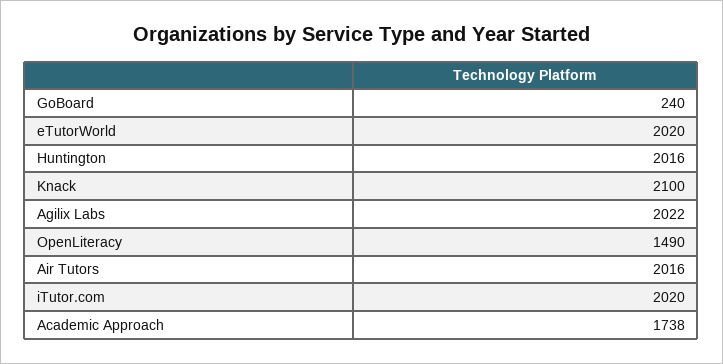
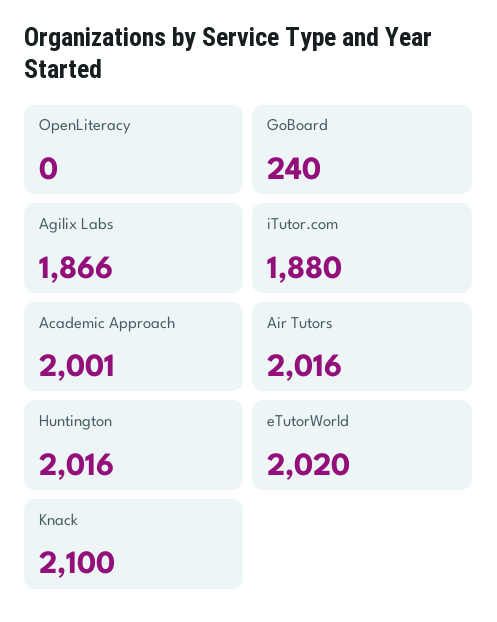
  {
    "GoBoard": 240,
    "eTutorWorld": 2020,
    "Huntington": 2016,
    "Knack": 2100,
-   "Agilix Labs": 2022,
+   "Agilix Labs": 1866,
-   "OpenLiteracy": 1490,
+   "OpenLiteracy": 0,
    "Air Tutors": 2016,
-   "iTutor.com": 2020,
+   "iTutor.com": 1880,
-   "Academic Approach": 1738
+   "Academic Approach": 2001
  }

